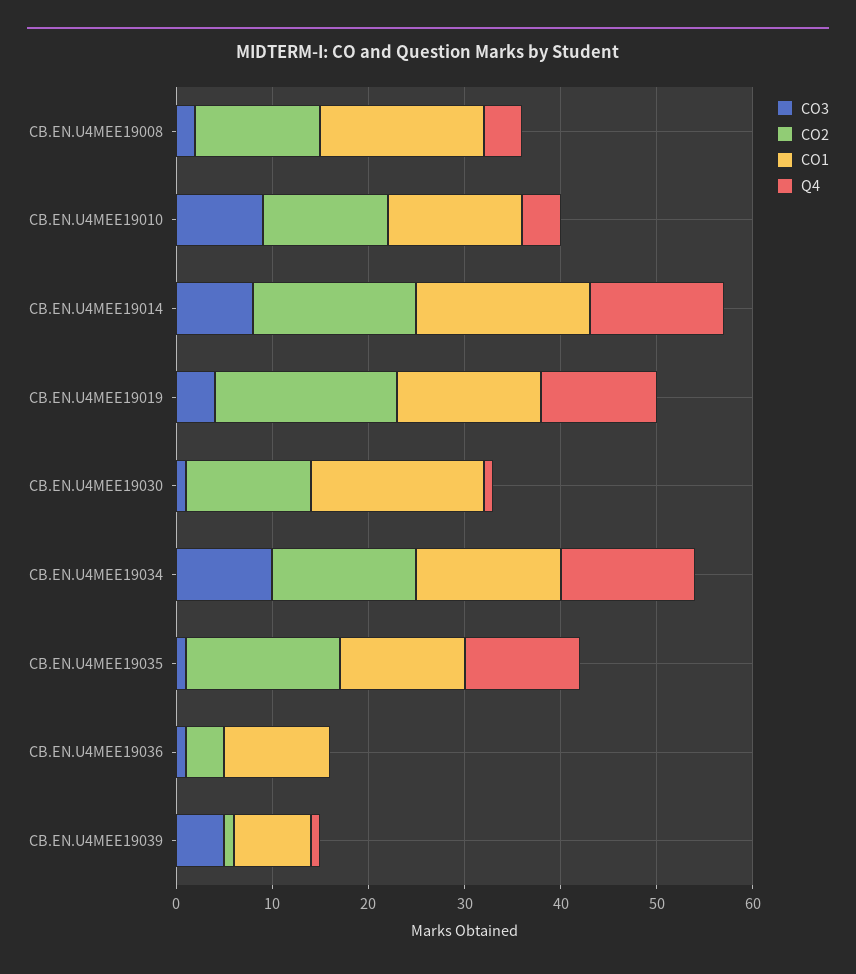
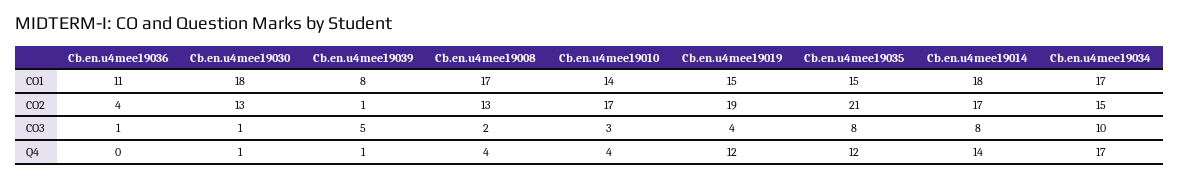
  {
    "CO3": {
      "CB.EN.U4MEE19008": 2,
-     "CB.EN.U4MEE19010": 9,
+     "CB.EN.U4MEE19010": 3,
      "CB.EN.U4MEE19014": 8,
      "CB.EN.U4MEE19019": 4,
      "CB.EN.U4MEE19030": 1,
      "CB.EN.U4MEE19034": 10,
-     "CB.EN.U4MEE19035": 1,
+     "CB.EN.U4MEE19035": 8,
      "CB.EN.U4MEE19036": 1,
      "CB.EN.U4MEE19039": 5
    },
    "CO2": {
      "CB.EN.U4MEE19008": 13,
-     "CB.EN.U4MEE19010": 13,
+     "CB.EN.U4MEE19010": 17,
      "CB.EN.U4MEE19014": 17,
      "CB.EN.U4MEE19019": 19,
      "CB.EN.U4MEE19030": 13,
      "CB.EN.U4MEE19034": 15,
-     "CB.EN.U4MEE19035": 16,
+     "CB.EN.U4MEE19035": 21,
      "CB.EN.U4MEE19036": 4,
      "CB.EN.U4MEE19039": 1
    },
    "CO1": {
      "CB.EN.U4MEE19008": 17,
      "CB.EN.U4MEE19010": 14,
      "CB.EN.U4MEE19014": 18,
      "CB.EN.U4MEE19019": 15,
      "CB.EN.U4MEE19030": 18,
-     "CB.EN.U4MEE19034": 15,
+     "CB.EN.U4MEE19034": 17,
-     "CB.EN.U4MEE19035": 13,
+     "CB.EN.U4MEE19035": 15,
      "CB.EN.U4MEE19036": 11,
      "CB.EN.U4MEE19039": 8
    },
    "Q4": {
      "CB.EN.U4MEE19008": 4,
      "CB.EN.U4MEE19010": 4,
      "CB.EN.U4MEE19014": 14,
      "CB.EN.U4MEE19019": 12,
      "CB.EN.U4MEE19030": 1,
-     "CB.EN.U4MEE19034": 14,
+     "CB.EN.U4MEE19034": 17,
      "CB.EN.U4MEE19035": 12,
      "CB.EN.U4MEE19036": 0,
      "CB.EN.U4MEE19039": 1
    }
  }

